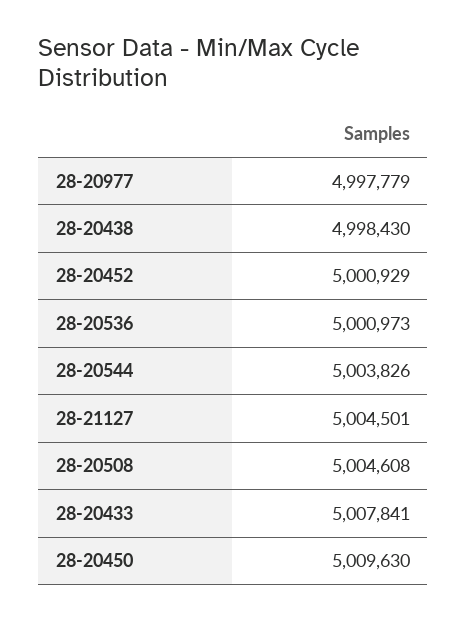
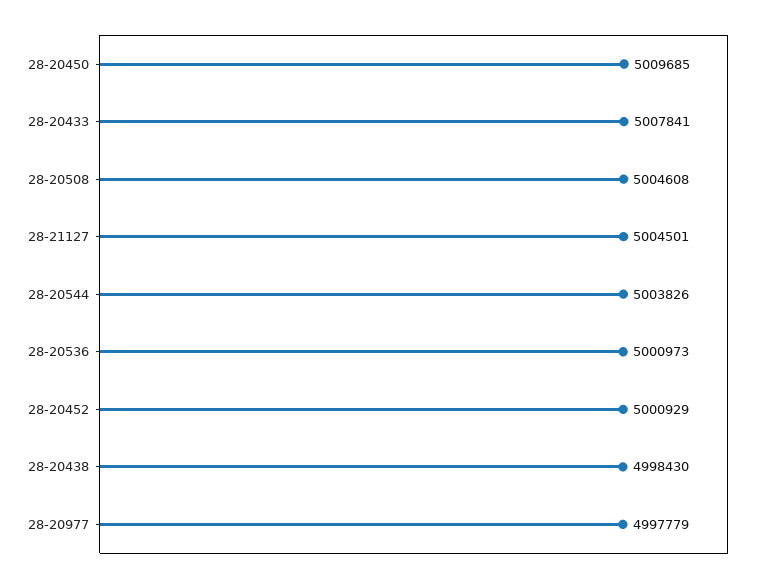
  {
    "28-20977": 4997779,
    "28-20438": 4998430,
    "28-20452": 5000929,
    "28-20536": 5000973,
    "28-20544": 5003826,
    "28-21127": 5004501,
    "28-20508": 5004608,
    "28-20433": 5007841,
-   "28-20450": 5009630
+   "28-20450": 5009685
  }

